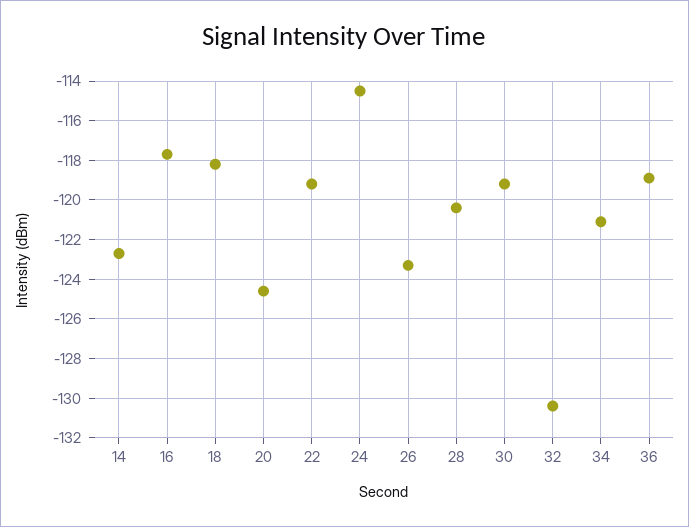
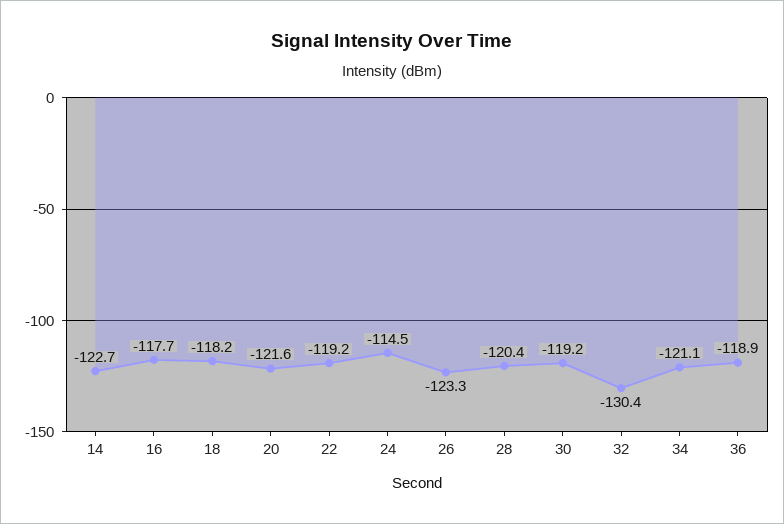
  {
    "14": -122.7,
    "16": -117.7,
    "18": -118.2,
-   "20": -124.5,
+   "20": -121.6,
    "22": -119.2,
    "24": -114.5,
    "26": -123.3,
    "28": -120.4,
    "30": -119.2,
    "32": -130.4,
    "34": -121.1,
    "36": -118.9
  }

